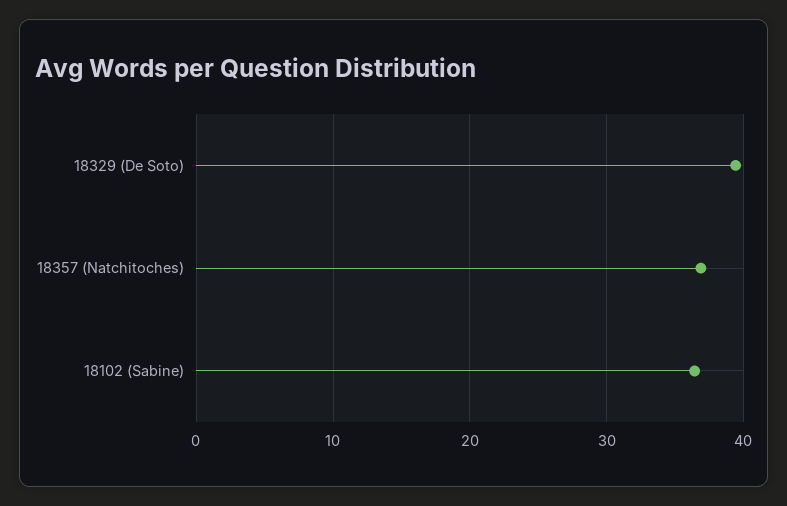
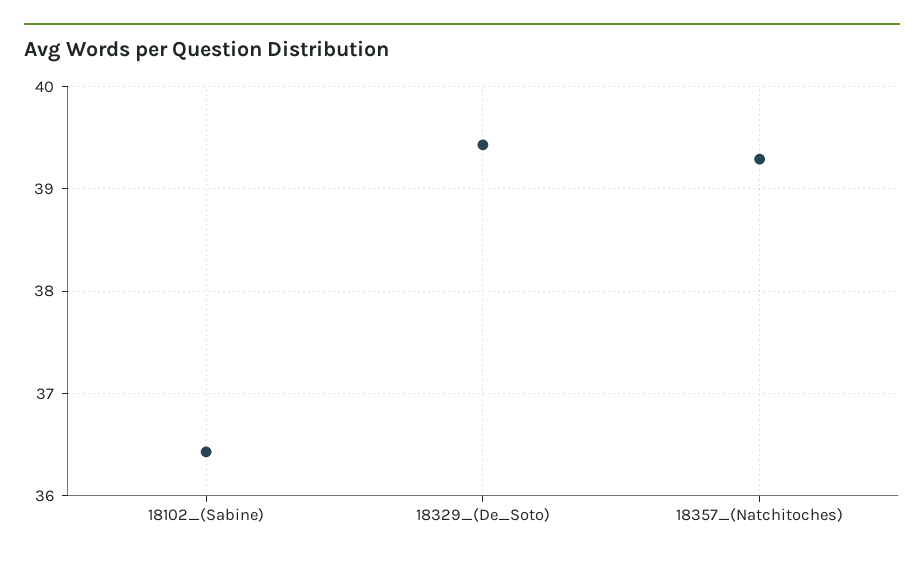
  {
    "18329 (De Soto)": 39.4,
-   "18357 (Natchitoches)": 37,
+   "18357 (Natchitoches)": 39.3,
    "18102 (Sabine)": 36.4
  }

